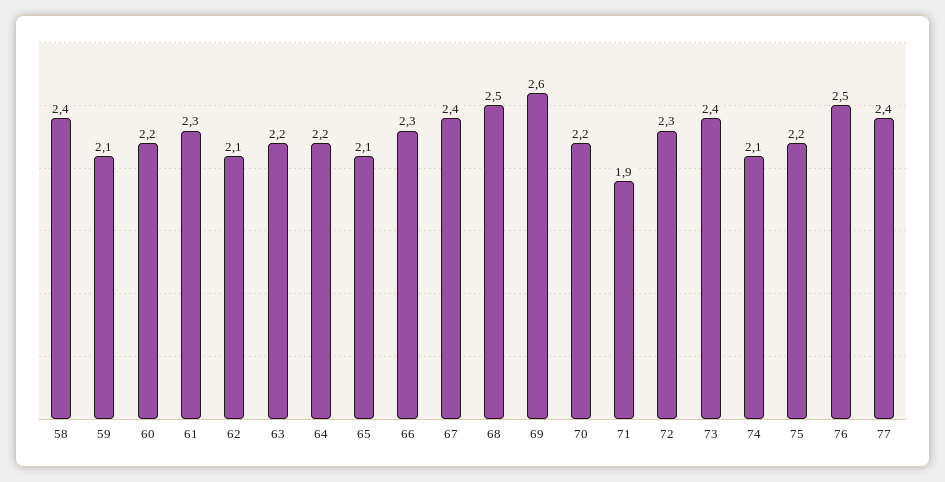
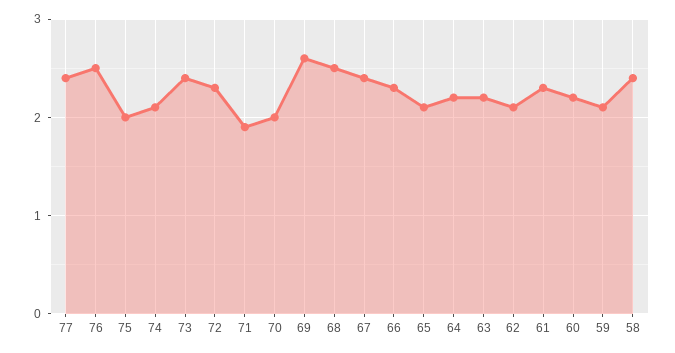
  {
    "58": 2.4,
    "59": 2.1,
    "60": 2.2,
    "61": 2.3,
    "62": 2.1,
    "63": 2.2,
    "64": 2.2,
    "65": 2.1,
    "66": 2.3,
    "67": 2.4,
    "68": 2.5,
    "69": 2.6,
-   "70": 2.2,
+   "70": 2,
    "71": 1.9,
    "72": 2.3,
    "73": 2.4,
    "74": 2.1,
-   "75": 2.2,
+   "75": 2,
    "76": 2.5,
    "77": 2.4
  }

